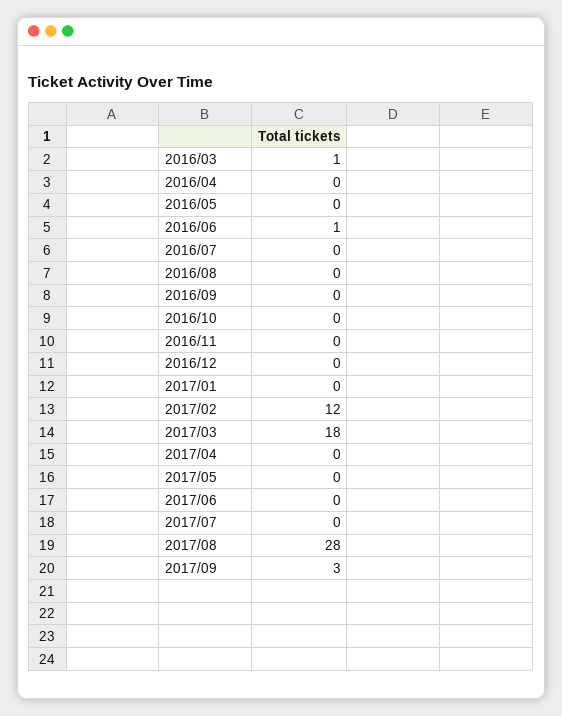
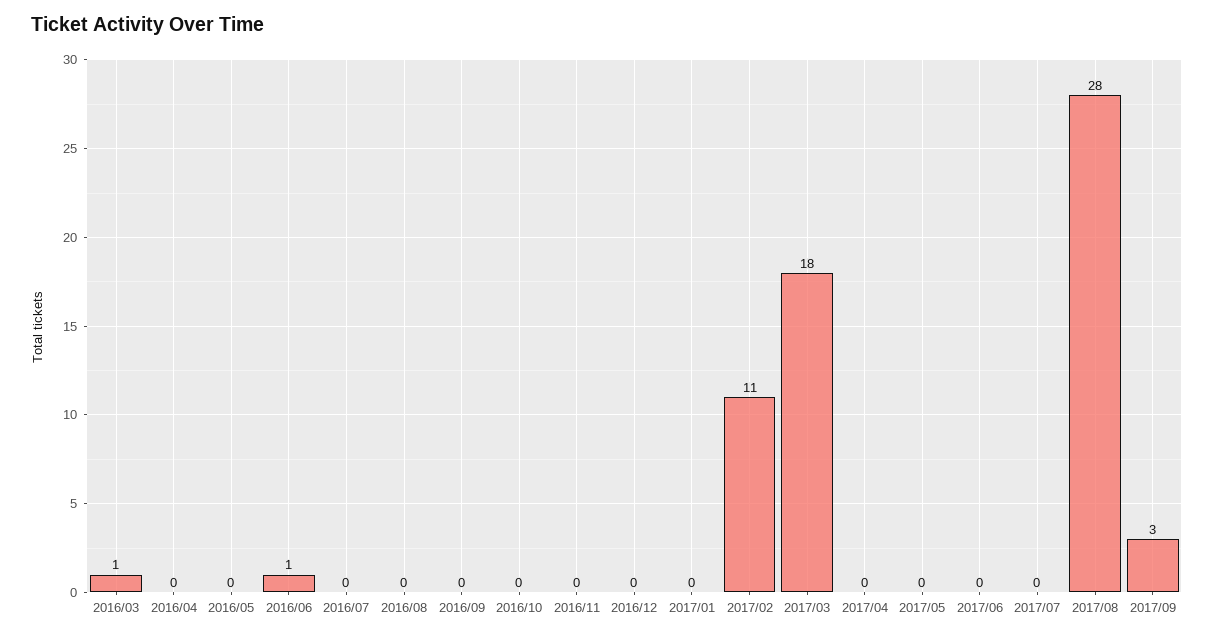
  {
    "2016/03": 1,
    "2016/04": 0,
    "2016/05": 0,
    "2016/06": 1,
    "2016/07": 0,
    "2016/08": 0,
    "2016/09": 0,
    "2016/10": 0,
    "2016/11": 0,
    "2016/12": 0,
    "2017/01": 0,
-   "2017/02": 12,
+   "2017/02": 11,
    "2017/03": 18,
    "2017/04": 0,
    "2017/05": 0,
    "2017/06": 0,
    "2017/07": 0,
    "2017/08": 28,
    "2017/09": 3
  }

